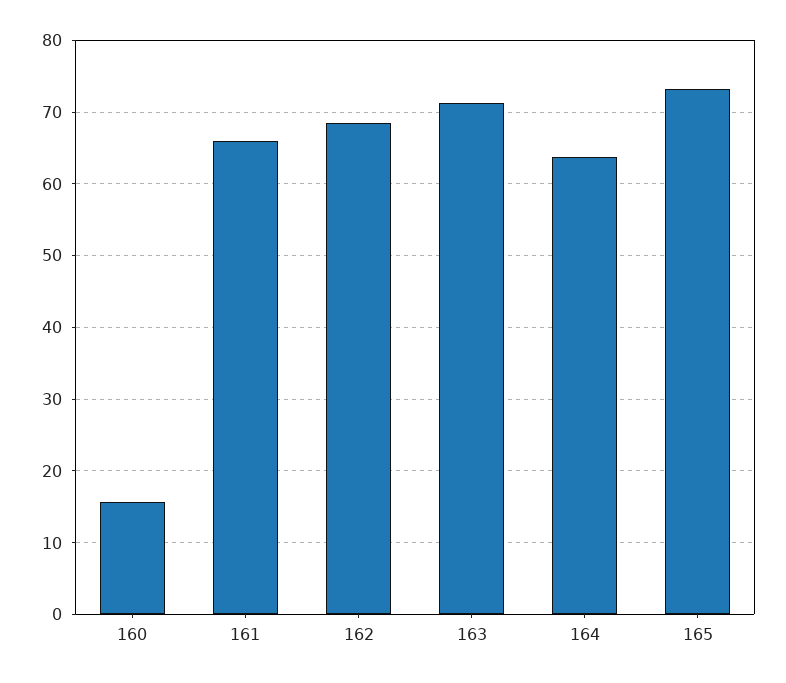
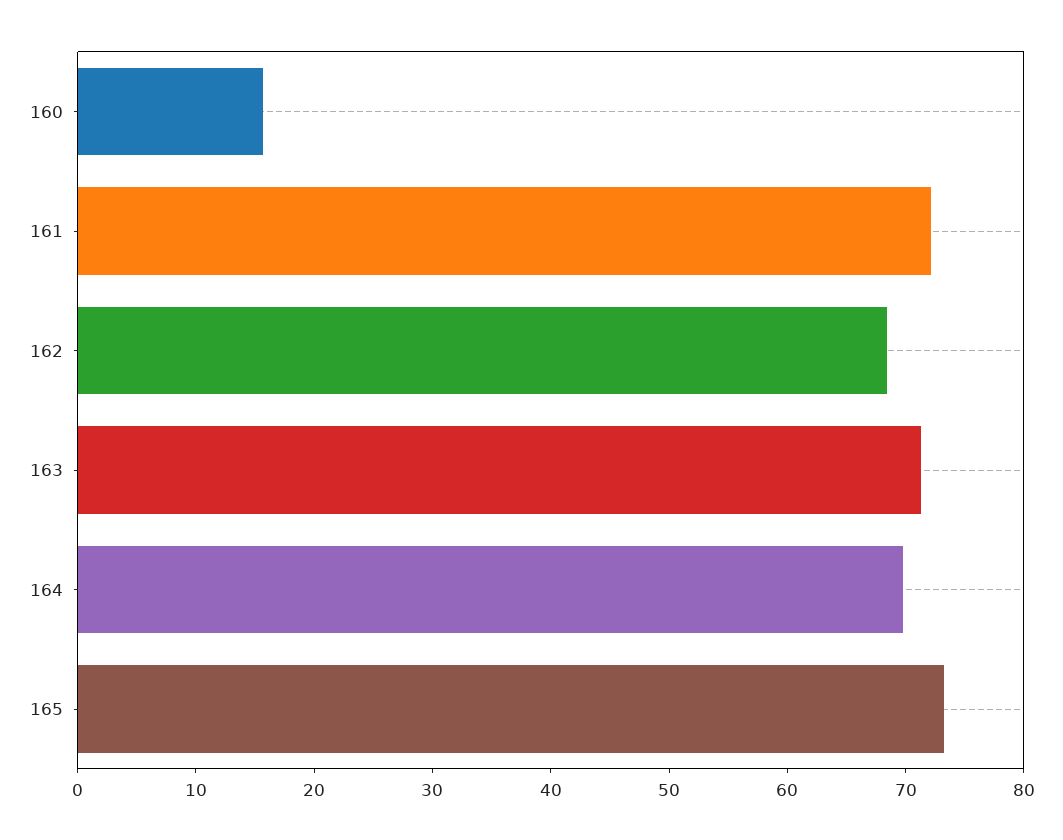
  {
    "160": 16,
-   "161": 66,
+   "161": 72,
    "162": 68,
    "163": 71,
-   "164": 64,
+   "164": 70,
    "165": 73
  }

